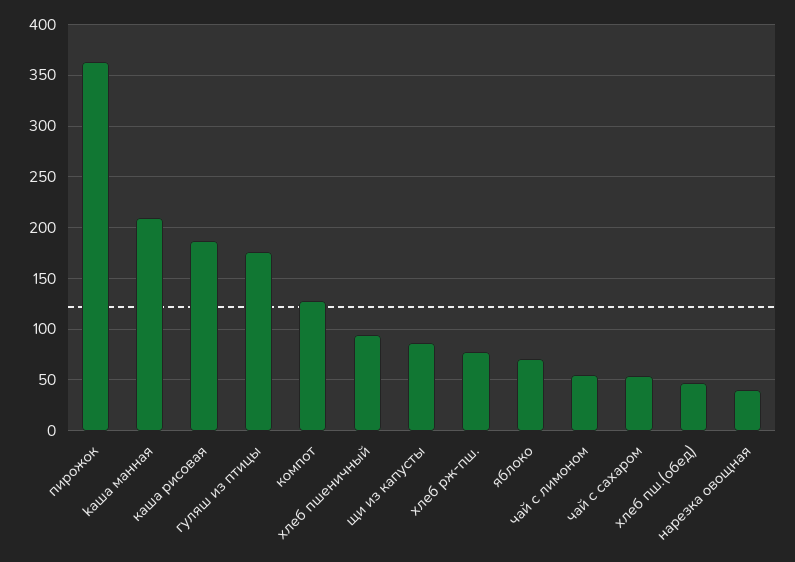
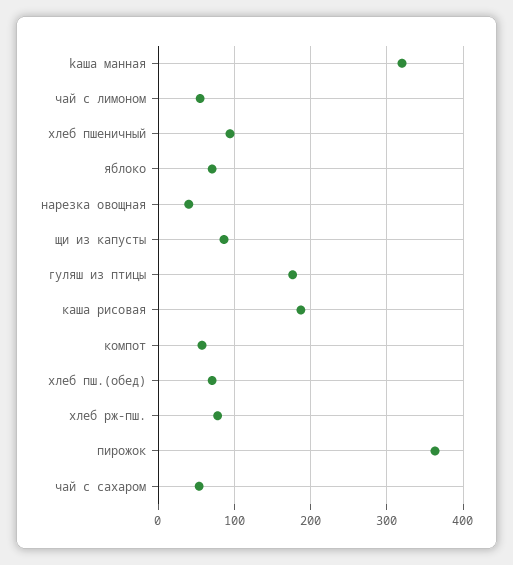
  {
    "пирожок": 360,
-   "kaша манная": 210,
+   "kaша манная": 320,
    "каша рисовая": 190,
    "гуляш из птицы": 180,
-   "компот": 130,
+   "компот": 60,
    "хлеб пшеничный": 90,
    "щи из капусты": 90,
    "хлеб рж-пш.": 80,
    "яблоко": 70,
    "чай с лимоном": 50,
    "чай с сахаром": 50,
-   "хлеб пш.(обед)": 50,
+   "хлеб пш.(обед)": 70,
    "нарезка овощная": 40
  }

